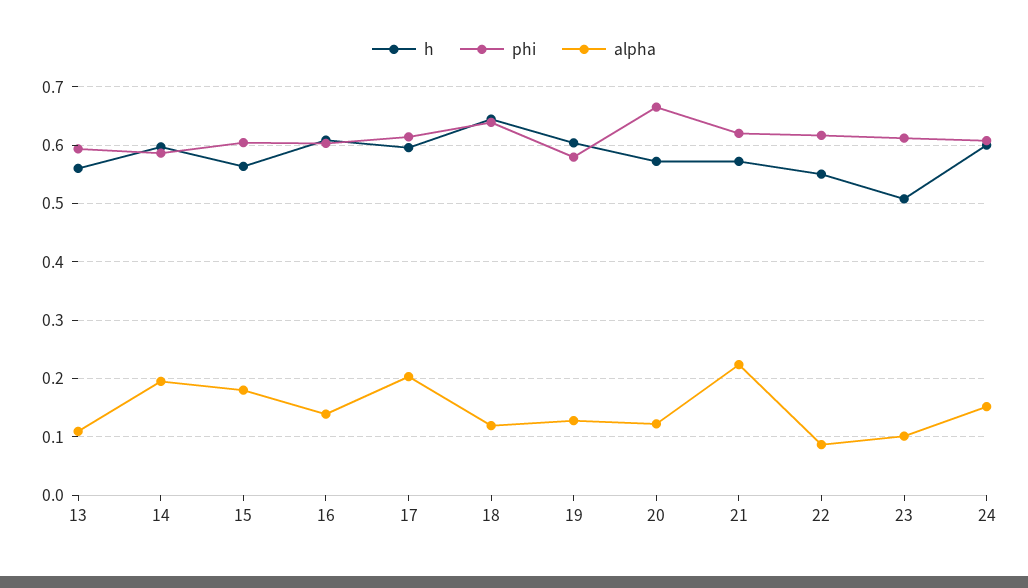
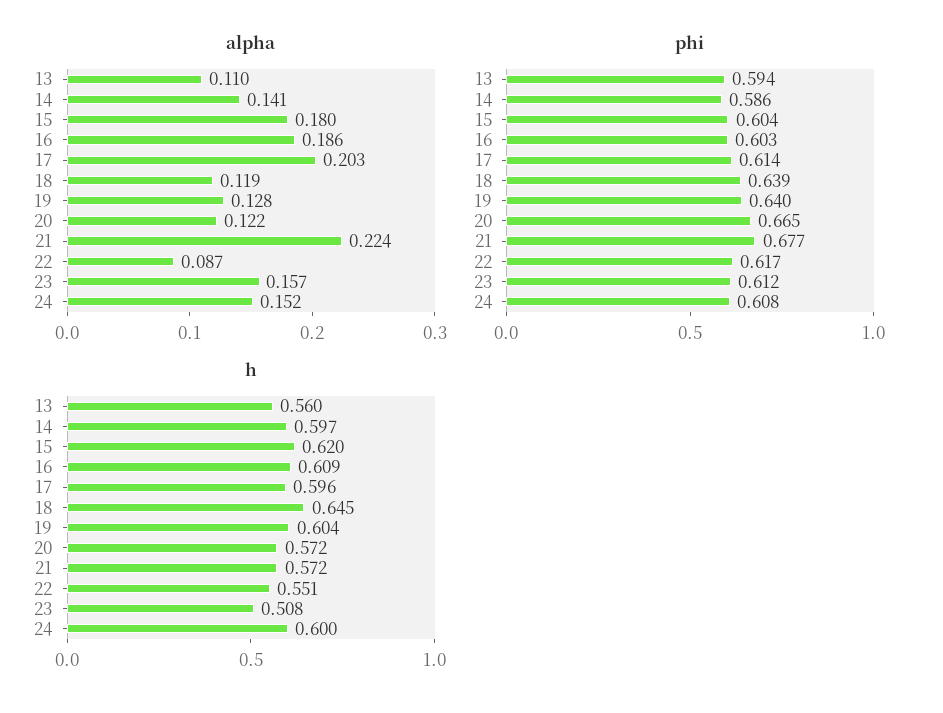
  {
    "h": {
      "13": 0.56,
      "14": 0.597,
-     "15": 0.56,
+     "15": 0.62,
      "16": 0.609,
      "17": 0.596,
      "18": 0.645,
      "19": 0.604,
      "20": 0.572,
      "21": 0.572,
      "22": 0.551,
      "23": 0.508,
      "24": 0.6
    },
    "phi": {
      "13": 0.594,
      "14": 0.586,
      "15": 0.604,
      "16": 0.603,
      "17": 0.614,
      "18": 0.639,
-     "19": 0.58,
+     "19": 0.64,
      "20": 0.665,
-     "21": 0.62,
+     "21": 0.677,
      "22": 0.617,
      "23": 0.612,
      "24": 0.608
    },
    "alpha": {
      "13": 0.11,
-     "14": 0.2,
+     "14": 0.141,
      "15": 0.18,
-     "16": 0.14,
+     "16": 0.186,
      "17": 0.203,
      "18": 0.119,
      "19": 0.128,
      "20": 0.122,
      "21": 0.224,
      "22": 0.087,
-     "23": 0.1,
+     "23": 0.157,
      "24": 0.152
    }
  }

